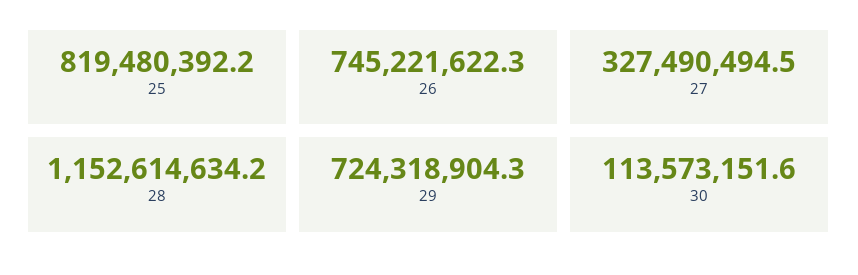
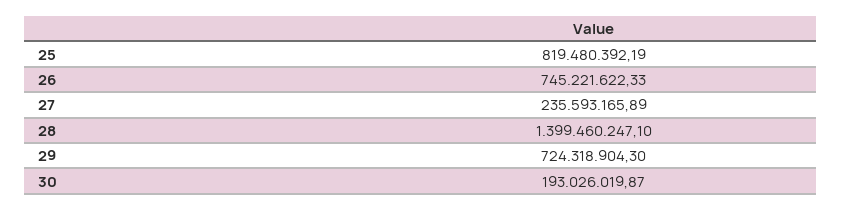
  {
    "25": 819480392.19,
    "26": 745221622.33,
-   "27": 327490494.5,
+   "27": 235593165.89,
-   "28": 1152614634.2,
+   "28": 1399460247.1,
    "29": 724318904.3,
-   "30": 113573151.6
+   "30": 193026019.87
  }

